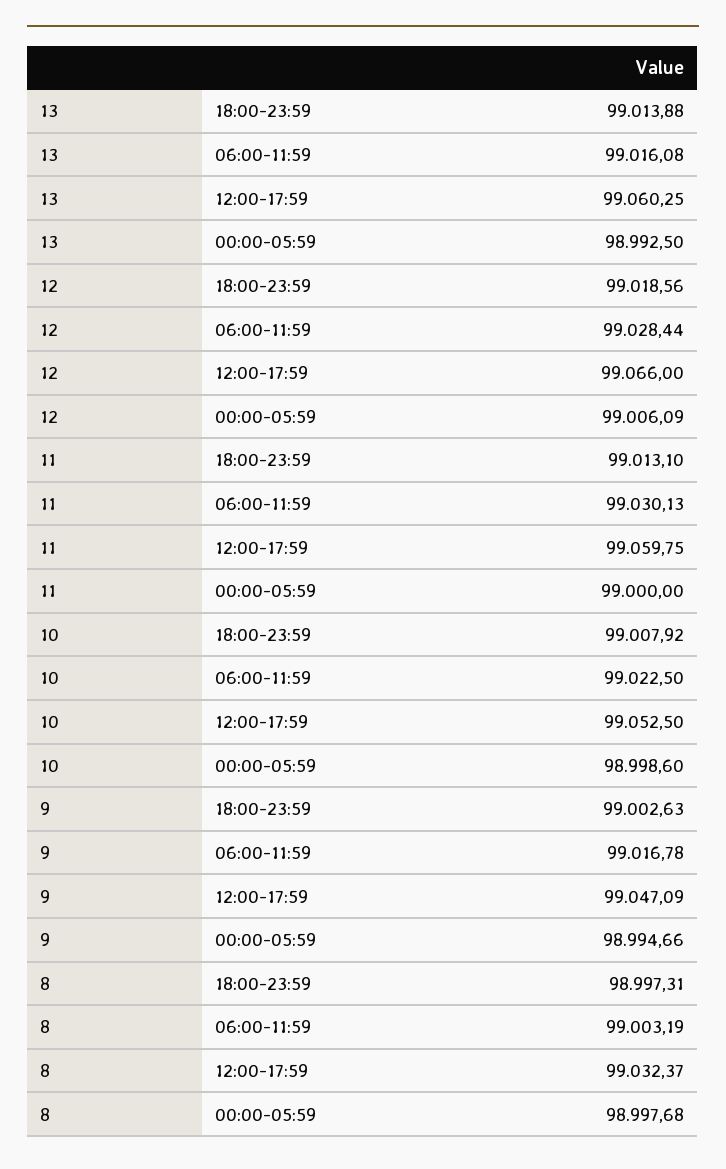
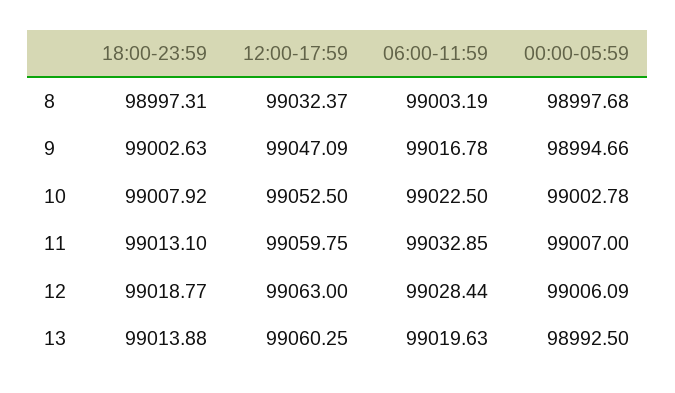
  {
    "13": {
      "18:00-23:59": 99013.88,
-     "06:00-11:59": 99016.08,
+     "06:00-11:59": 99019.63,
      "12:00-17:59": 99060.25,
      "00:00-05:59": 98992.5
    },
    "12": {
-     "18:00-23:59": 99018.56,
+     "18:00-23:59": 99018.77,
      "06:00-11:59": 99028.44,
-     "12:00-17:59": 99066,
+     "12:00-17:59": 99063,
      "00:00-05:59": 99006.09
    },
    "11": {
      "18:00-23:59": 99013.1,
-     "06:00-11:59": 99030.13,
+     "06:00-11:59": 99032.85,
      "12:00-17:59": 99059.75,
-     "00:00-05:59": 99000
+     "00:00-05:59": 99007
    },
    "10": {
      "18:00-23:59": 99007.92,
      "06:00-11:59": 99022.5,
      "12:00-17:59": 99052.5,
-     "00:00-05:59": 98998.6
+     "00:00-05:59": 99002.78
    },
    "9": {
      "18:00-23:59": 99002.63,
      "06:00-11:59": 99016.78,
      "12:00-17:59": 99047.09,
      "00:00-05:59": 98994.66
    },
    "8": {
      "18:00-23:59": 98997.31,
      "06:00-11:59": 99003.19,
      "12:00-17:59": 99032.37,
      "00:00-05:59": 98997.68
    }
  }

